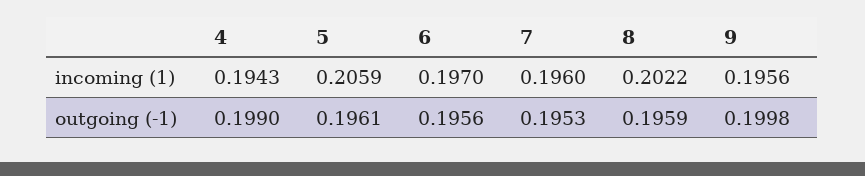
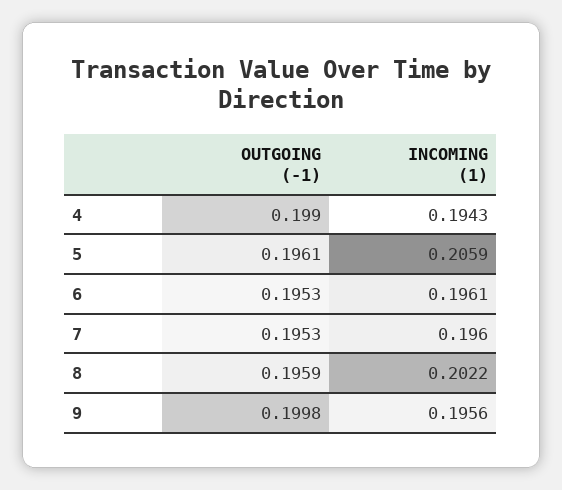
  {
    "4": {
      "incoming (1)": 0.1943,
      "outgoing (-1)": 0.199
    },
    "5": {
      "incoming (1)": 0.2059,
      "outgoing (-1)": 0.1961
    },
    "6": {
-     "incoming (1)": 0.197,
+     "incoming (1)": 0.1961,
-     "outgoing (-1)": 0.1956
+     "outgoing (-1)": 0.1953
    },
    "7": {
      "incoming (1)": 0.196,
      "outgoing (-1)": 0.1953
    },
    "8": {
      "incoming (1)": 0.2022,
      "outgoing (-1)": 0.1959
    },
    "9": {
      "incoming (1)": 0.1956,
      "outgoing (-1)": 0.1998
    }
  }

